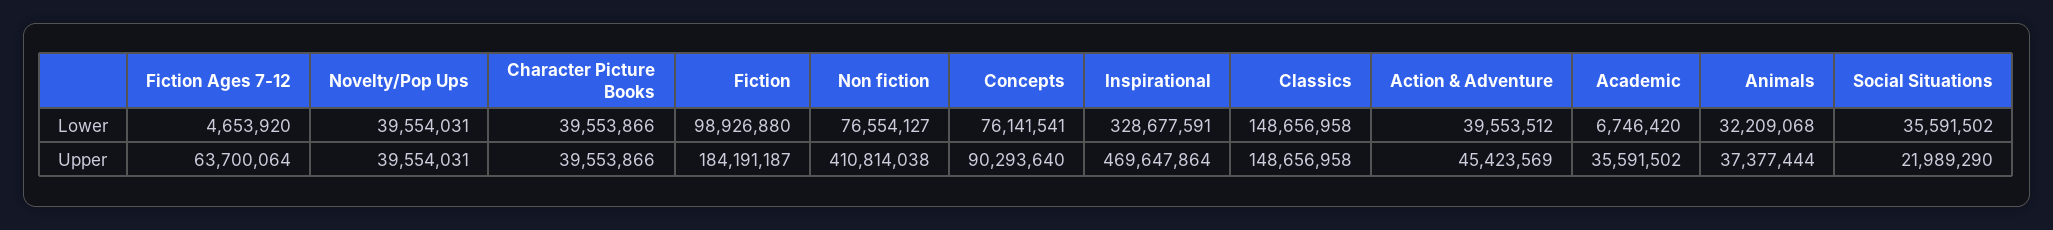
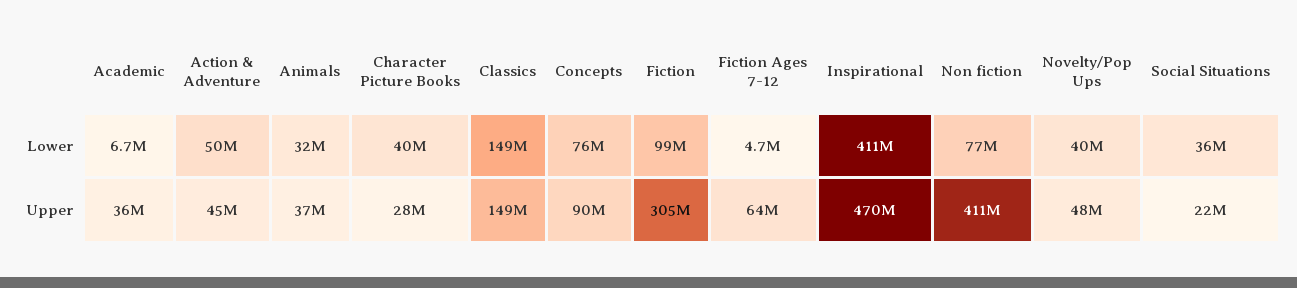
  {
    "Fiction Ages 7-12": {
      "Lower": 4653920,
      "Upper": 63700064
    },
    "Novelty/Pop Ups": {
      "Lower": 39554031,
-     "Upper": 39554031
+     "Upper": 48000000
    },
    "Character Picture Books": {
      "Lower": 39553866,
-     "Upper": 39553866
+     "Upper": 28000000
    },
    "Fiction": {
      "Lower": 98926880,
-     "Upper": 184191187
+     "Upper": 305000000
    },
    "Non fiction": {
      "Lower": 76554127,
      "Upper": 410814038
    },
    "Concepts": {
      "Lower": 76141541,
      "Upper": 90293640
    },
    "Inspirational": {
-     "Lower": 328677591,
+     "Lower": 411000000,
      "Upper": 469647864
    },
    "Classics": {
      "Lower": 148656958,
      "Upper": 148656958
    },
    "Action & Adventure": {
-     "Lower": 39553512,
+     "Lower": 50000000,
      "Upper": 45423569
    },
    "Academic": {
      "Lower": 6746420,
      "Upper": 35591502
    },
    "Animals": {
      "Lower": 32209068,
      "Upper": 37377444
    },
    "Social Situations": {
      "Lower": 35591502,
      "Upper": 21989290
    }
  }

